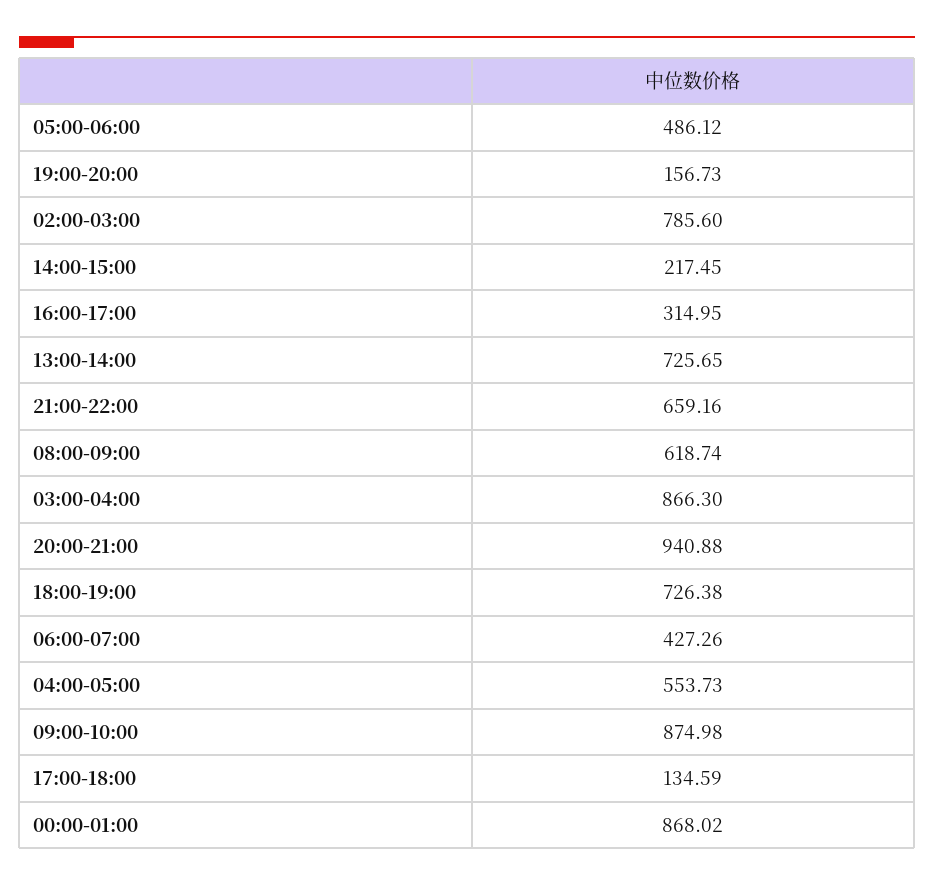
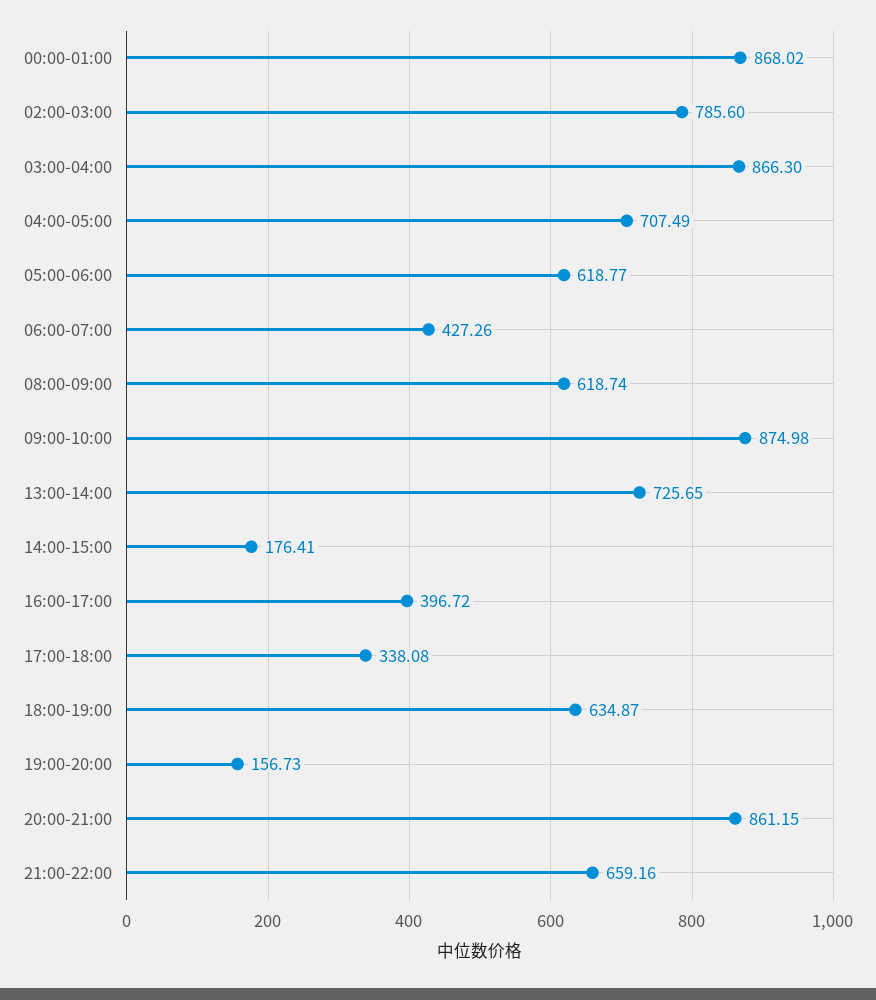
  {
-   "05:00-06:00": 486.12,
+   "05:00-06:00": 618.77,
    "19:00-20:00": 156.73,
    "02:00-03:00": 785.6,
-   "14:00-15:00": 217.45,
+   "14:00-15:00": 176.41,
-   "16:00-17:00": 314.95,
+   "16:00-17:00": 396.72,
    "13:00-14:00": 725.65,
    "21:00-22:00": 659.16,
    "08:00-09:00": 618.74,
    "03:00-04:00": 866.3,
-   "20:00-21:00": 940.88,
+   "20:00-21:00": 861.15,
-   "18:00-19:00": 726.38,
+   "18:00-19:00": 634.87,
    "06:00-07:00": 427.26,
-   "04:00-05:00": 553.73,
+   "04:00-05:00": 707.49,
    "09:00-10:00": 874.98,
-   "17:00-18:00": 134.59,
+   "17:00-18:00": 338.08,
    "00:00-01:00": 868.02
  }

